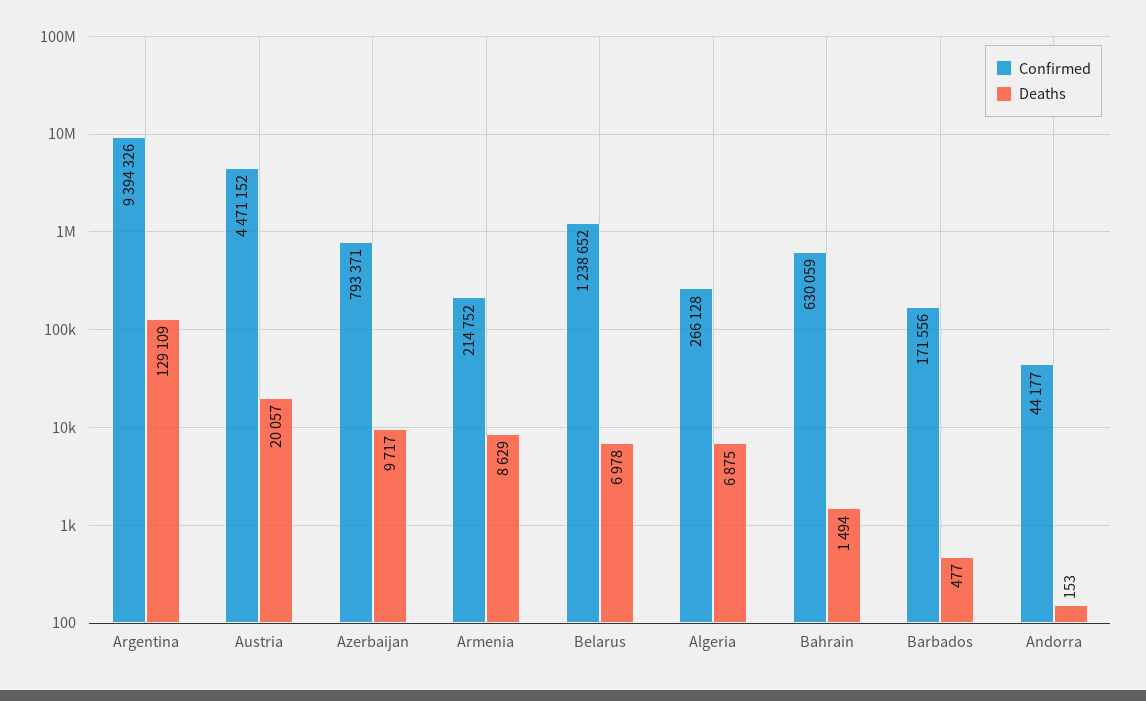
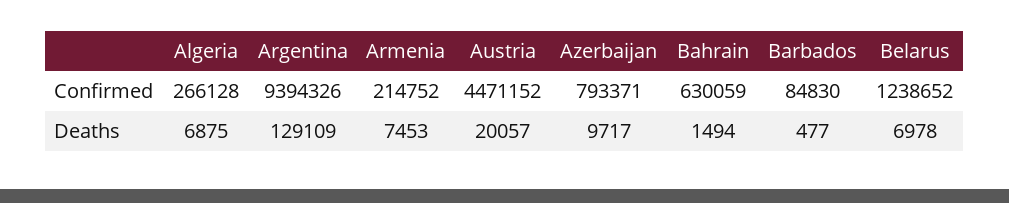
  {
    "Confirmed": {
      "Argentina": 9394326,
      "Austria": 4471152,
      "Azerbaijan": 793371,
      "Armenia": 214752,
      "Belarus": 1238652,
      "Algeria": 266128,
      "Bahrain": 630059,
-     "Barbados": 171556,
+     "Barbados": 84830
-     "Andorra": 44177
    },
    "Deaths": {
      "Argentina": 129109,
      "Austria": 20057,
      "Azerbaijan": 9717,
-     "Armenia": 8629,
+     "Armenia": 7453,
      "Belarus": 6978,
      "Algeria": 6875,
      "Bahrain": 1494,
-     "Barbados": 477,
+     "Barbados": 477
-     "Andorra": 153
    }
  }

